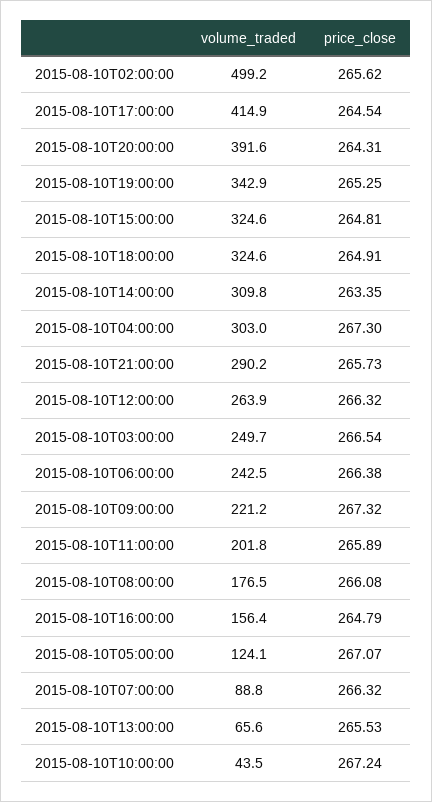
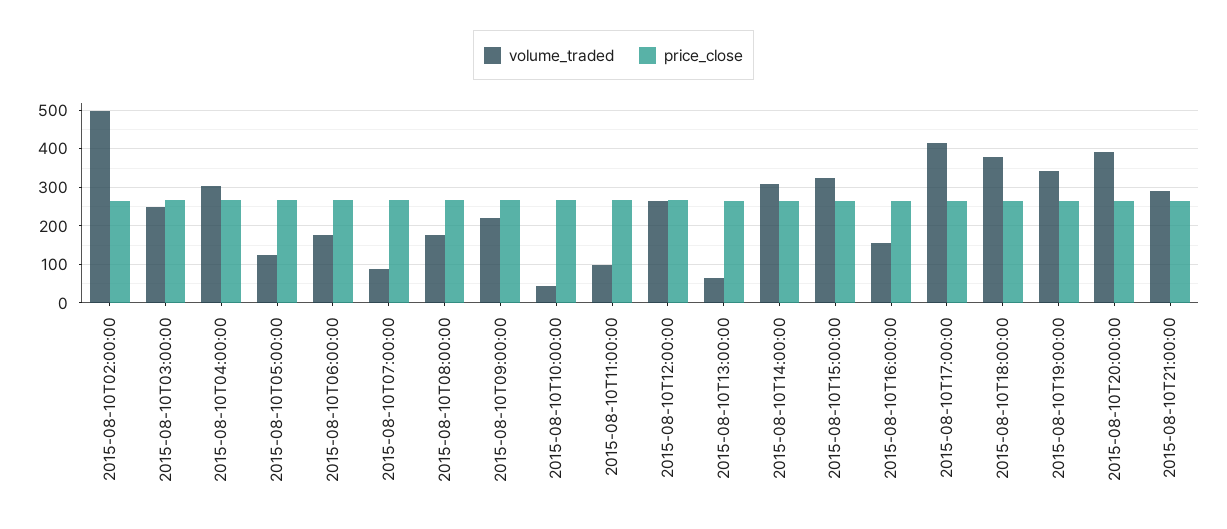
  {
    "volume_traded": {
      "2015-08-10T02:00:00": 499.2,
      "2015-08-10T17:00:00": 414.9,
      "2015-08-10T20:00:00": 391.6,
      "2015-08-10T19:00:00": 342.9,
      "2015-08-10T15:00:00": 324.6,
-     "2015-08-10T18:00:00": 324.6,
+     "2015-08-10T18:00:00": 380,
      "2015-08-10T14:00:00": 309.8,
      "2015-08-10T04:00:00": 303,
      "2015-08-10T21:00:00": 290.2,
      "2015-08-10T12:00:00": 263.9,
      "2015-08-10T03:00:00": 249.7,
-     "2015-08-10T06:00:00": 242.5,
+     "2015-08-10T06:00:00": 180,
      "2015-08-10T09:00:00": 221.2,
-     "2015-08-10T11:00:00": 201.8,
+     "2015-08-10T11:00:00": 100,
      "2015-08-10T08:00:00": 176.5,
      "2015-08-10T16:00:00": 156.4,
      "2015-08-10T05:00:00": 124.1,
      "2015-08-10T07:00:00": 88.8,
      "2015-08-10T13:00:00": 65.6,
      "2015-08-10T10:00:00": 43.5
    },
    "price_close": {
      "2015-08-10T02:00:00": 265.62,
      "2015-08-10T17:00:00": 264.54,
      "2015-08-10T20:00:00": 264.31,
      "2015-08-10T19:00:00": 265.25,
      "2015-08-10T15:00:00": 264.81,
      "2015-08-10T18:00:00": 264.91,
      "2015-08-10T14:00:00": 263.35,
      "2015-08-10T04:00:00": 267.3,
      "2015-08-10T21:00:00": 265.73,
      "2015-08-10T12:00:00": 266.32,
      "2015-08-10T03:00:00": 266.54,
      "2015-08-10T06:00:00": 266.38,
      "2015-08-10T09:00:00": 267.32,
      "2015-08-10T11:00:00": 265.89,
      "2015-08-10T08:00:00": 266.08,
      "2015-08-10T16:00:00": 264.79,
      "2015-08-10T05:00:00": 267.07,
      "2015-08-10T07:00:00": 266.32,
      "2015-08-10T13:00:00": 265.53,
      "2015-08-10T10:00:00": 267.24
    }
  }

